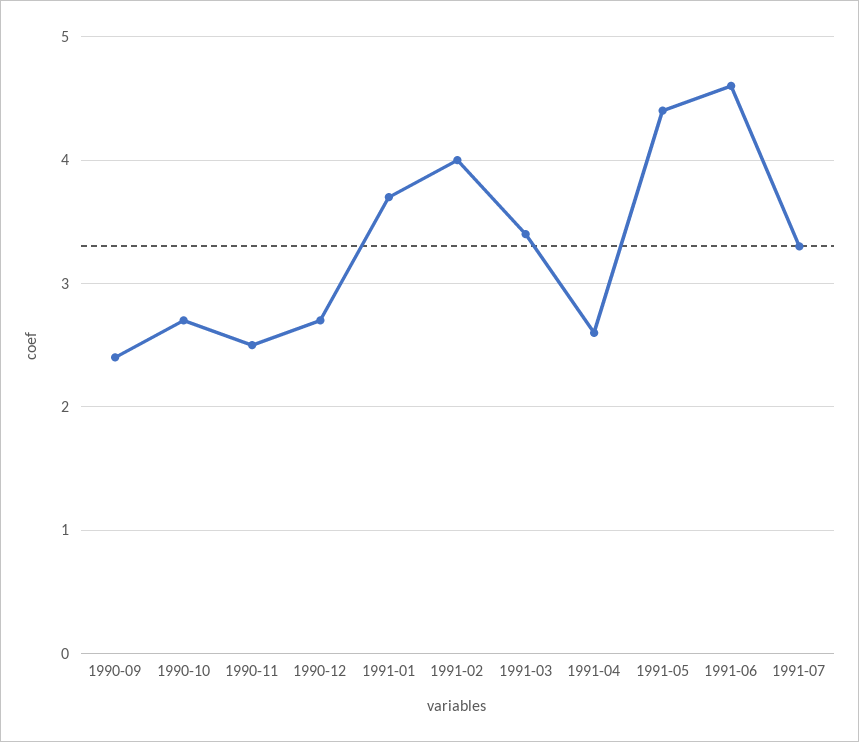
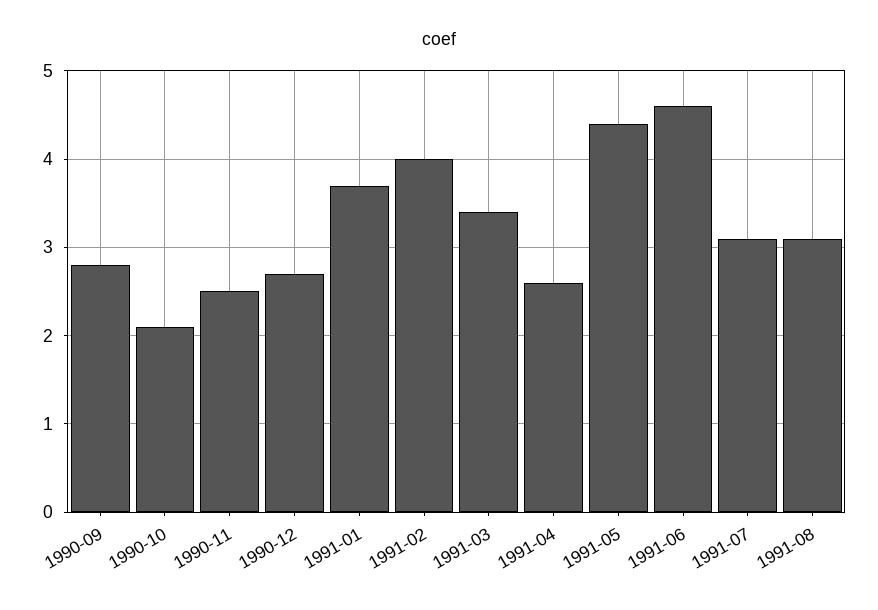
  {
-   "1990-09": 2.4,
+   "1990-09": 2.8,
-   "1990-10": 2.7,
+   "1990-10": 2.1,
    "1990-11": 2.5,
    "1990-12": 2.7,
    "1991-01": 3.7,
    "1991-02": 4,
    "1991-03": 3.4,
    "1991-04": 2.6,
    "1991-05": 4.4,
    "1991-06": 4.6,
-   "1991-07": 3.3
+   "1991-07": 3.1,
+   "1991-08": 3.1
  }

